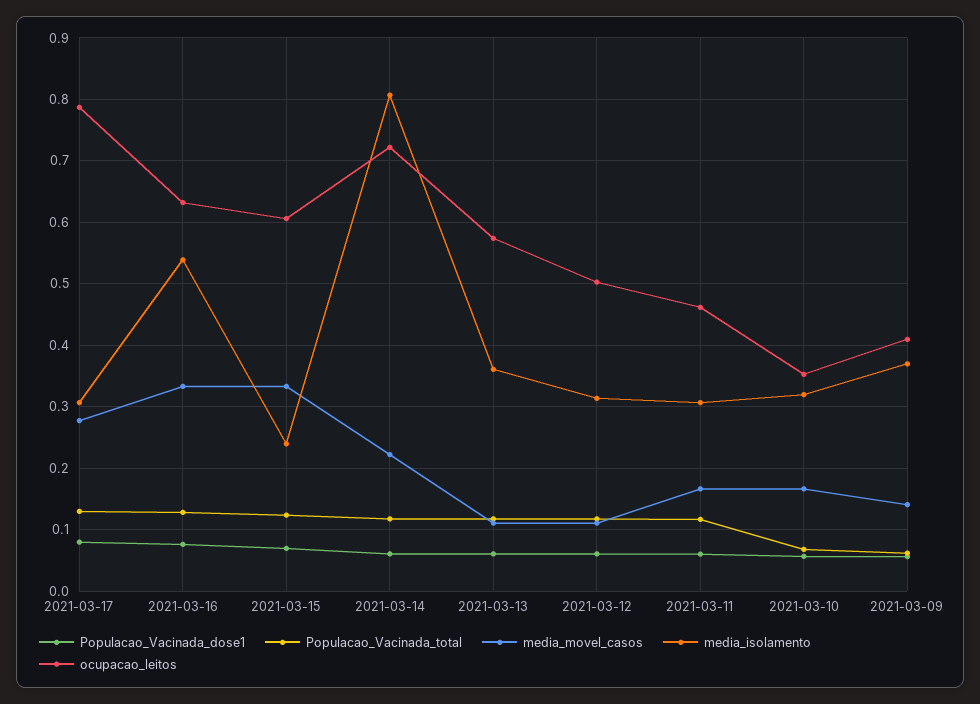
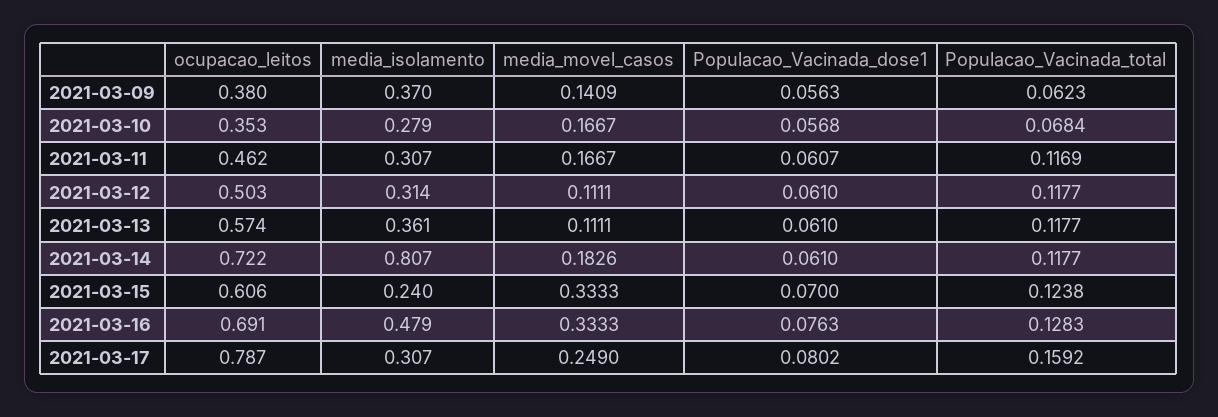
  {
    "Populacao_Vacinada_dose1": {
      "2021-03-17": 0.0802,
      "2021-03-16": 0.0763,
      "2021-03-15": 0.07,
      "2021-03-14": 0.061,
      "2021-03-13": 0.061,
      "2021-03-12": 0.061,
      "2021-03-11": 0.0607,
      "2021-03-10": 0.0568,
      "2021-03-09": 0.0563
    },
    "Populacao_Vacinada_total": {
-     "2021-03-17": 0.13,
+     "2021-03-17": 0.1592,
      "2021-03-16": 0.1283,
      "2021-03-15": 0.1238,
      "2021-03-14": 0.1177,
      "2021-03-13": 0.1177,
      "2021-03-12": 0.1177,
      "2021-03-11": 0.1169,
      "2021-03-10": 0.0684,
      "2021-03-09": 0.0623
    },
    "media_movel_casos": {
-     "2021-03-17": 0.28,
+     "2021-03-17": 0.249,
      "2021-03-16": 0.3333,
      "2021-03-15": 0.3333,
-     "2021-03-14": 0.22,
+     "2021-03-14": 0.1826,
      "2021-03-13": 0.1111,
      "2021-03-12": 0.1111,
      "2021-03-11": 0.1667,
      "2021-03-10": 0.1667,
      "2021-03-09": 0.1409
    },
    "media_isolamento": {
      "2021-03-17": 0.307,
-     "2021-03-16": 0.54,
+     "2021-03-16": 0.479,
      "2021-03-15": 0.24,
      "2021-03-14": 0.807,
      "2021-03-13": 0.361,
      "2021-03-12": 0.314,
      "2021-03-11": 0.307,
-     "2021-03-10": 0.32,
+     "2021-03-10": 0.279,
      "2021-03-09": 0.37
    },
    "ocupacao_leitos": {
      "2021-03-17": 0.787,
-     "2021-03-16": 0.63,
+     "2021-03-16": 0.691,
      "2021-03-15": 0.606,
      "2021-03-14": 0.722,
      "2021-03-13": 0.574,
      "2021-03-12": 0.503,
      "2021-03-11": 0.462,
      "2021-03-10": 0.353,
-     "2021-03-09": 0.41
+     "2021-03-09": 0.38
    }
  }

